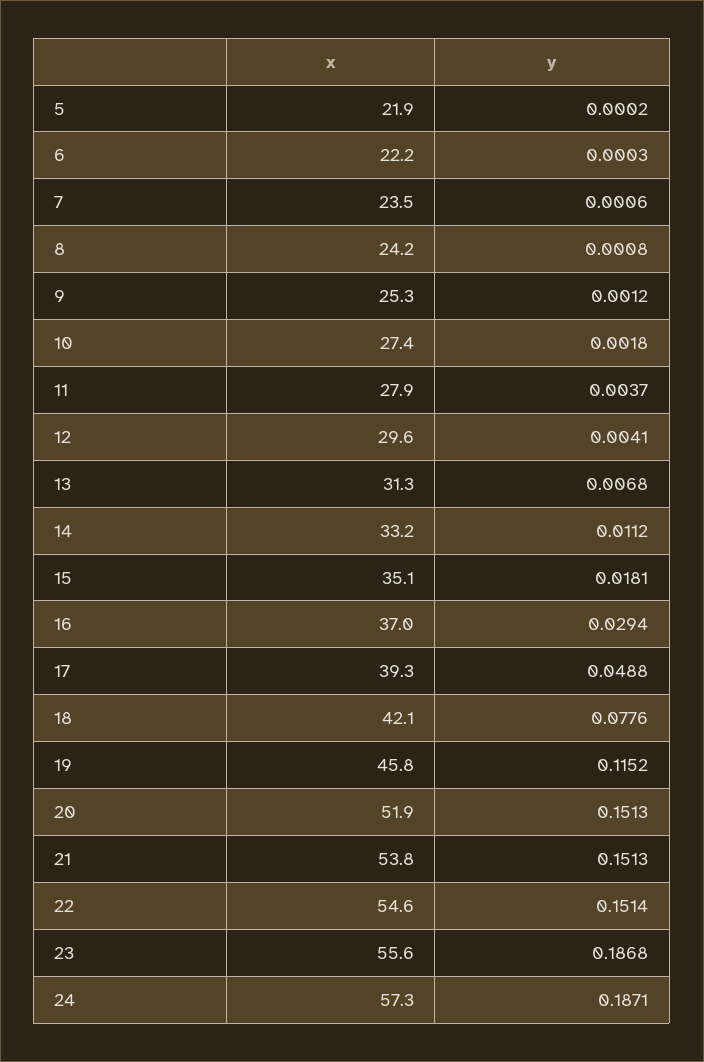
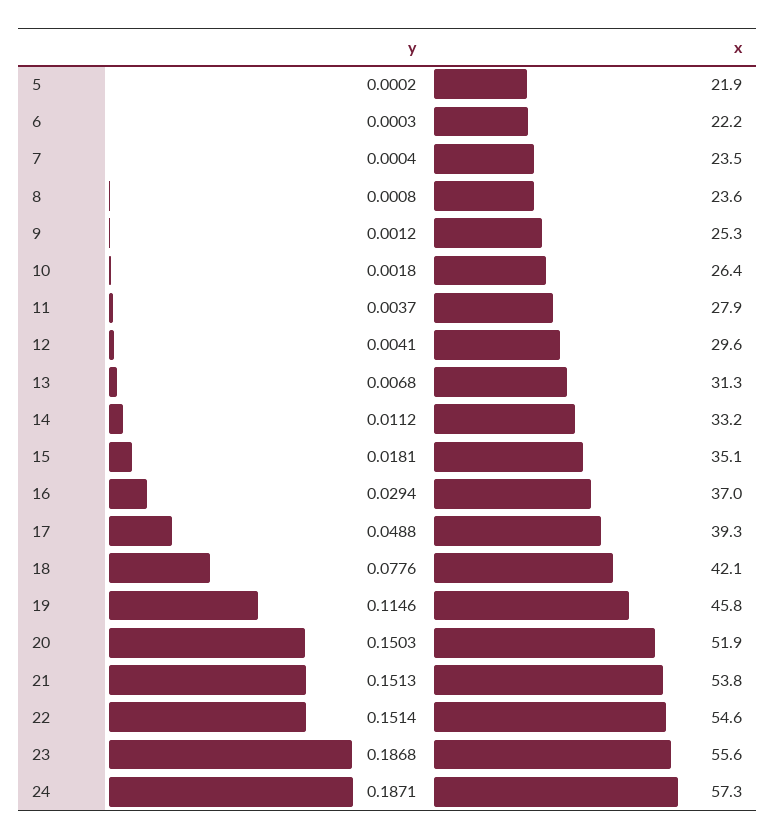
  {
    "x": {
      "5": 21.9,
      "6": 22.2,
      "7": 23.5,
-     "8": 24.2,
+     "8": 23.6,
      "9": 25.3,
-     "10": 27.4,
+     "10": 26.4,
      "11": 27.9,
      "12": 29.6,
      "13": 31.3,
      "14": 33.2,
      "15": 35.1,
      "16": 37,
      "17": 39.3,
      "18": 42.1,
      "19": 45.8,
      "20": 51.9,
      "21": 53.8,
      "22": 54.6,
      "23": 55.6,
      "24": 57.3
    },
    "y": {
      "5": 0.0002,
      "6": 0.0003,
-     "7": 0.0006,
+     "7": 0.0004,
      "8": 0.0008,
      "9": 0.0012,
      "10": 0.0018,
      "11": 0.0037,
      "12": 0.0041,
      "13": 0.0068,
      "14": 0.0112,
      "15": 0.0181,
      "16": 0.0294,
      "17": 0.0488,
      "18": 0.0776,
-     "19": 0.1152,
+     "19": 0.1146,
-     "20": 0.1513,
+     "20": 0.1503,
      "21": 0.1513,
      "22": 0.1514,
      "23": 0.1868,
      "24": 0.1871
    }
  }

